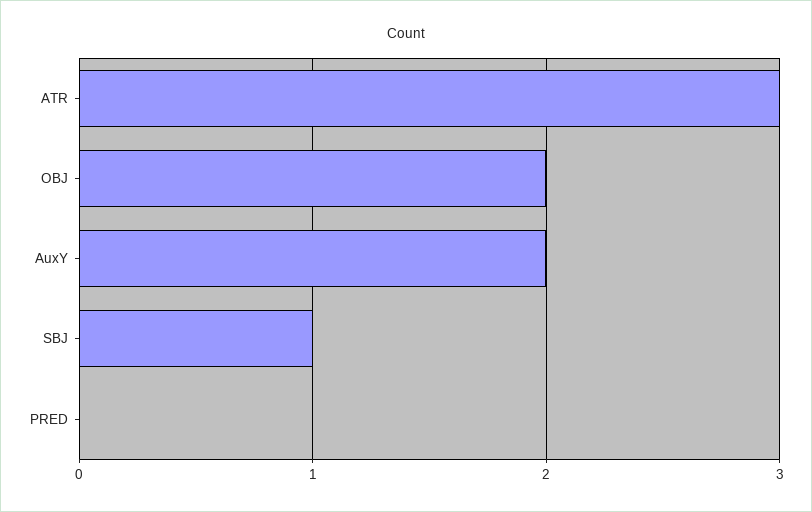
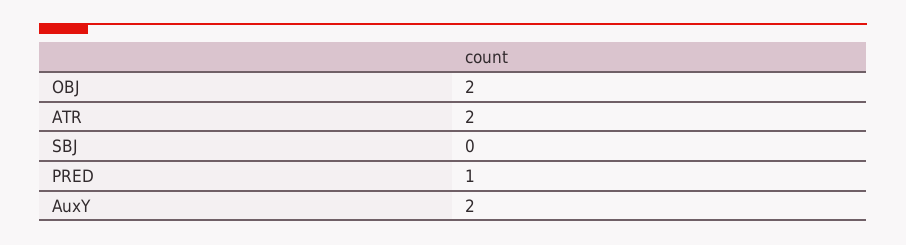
  {
-   "ATR": 3,
+   "ATR": 2,
    "OBJ": 2,
    "AuxY": 2,
-   "SBJ": 1,
+   "SBJ": 0,
-   "PRED": 0
+   "PRED": 1
  }

